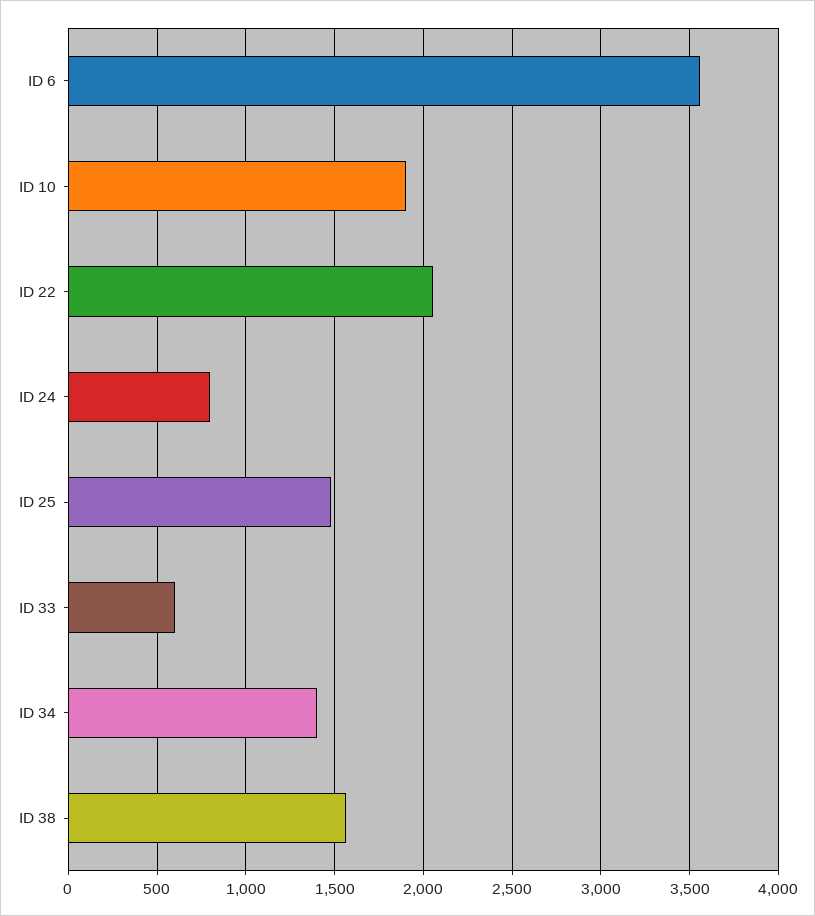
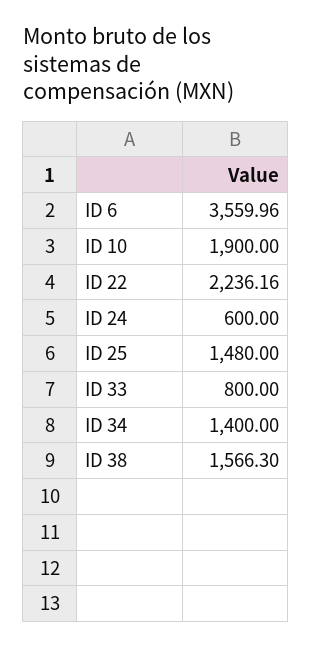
  {
    "ID 6": 3559.96,
    "ID 10": 1900,
-   "ID 22": 2050,
+   "ID 22": 2236.16,
-   "ID 24": 800,
+   "ID 24": 600,
    "ID 25": 1480,
-   "ID 33": 600,
+   "ID 33": 800,
    "ID 34": 1400,
    "ID 38": 1566.3
  }

